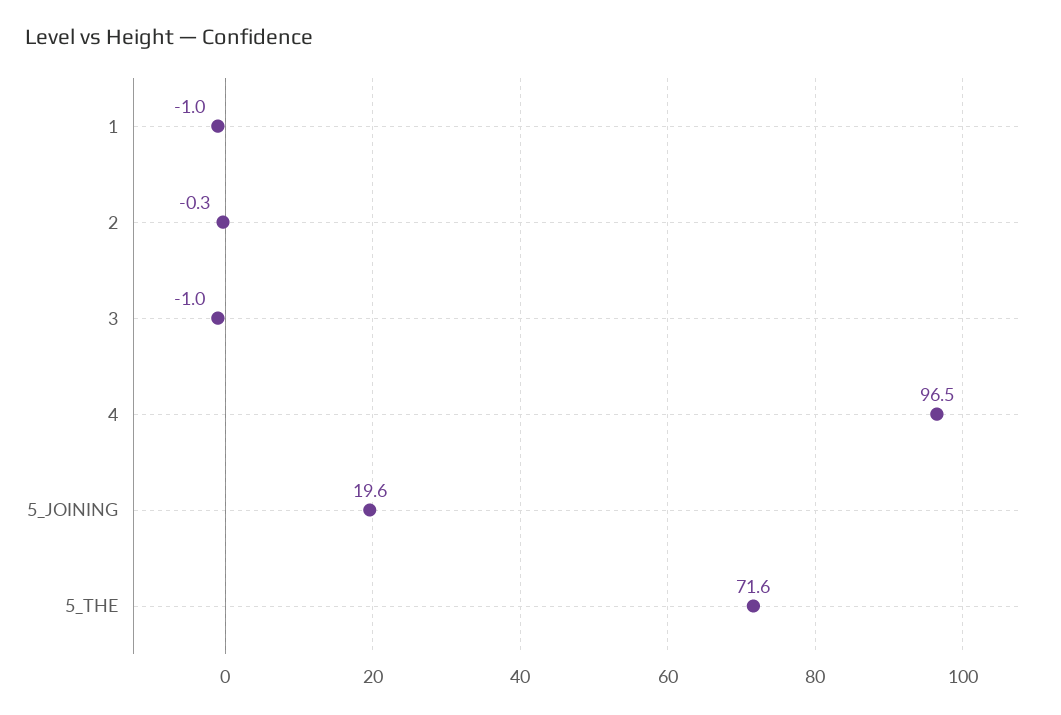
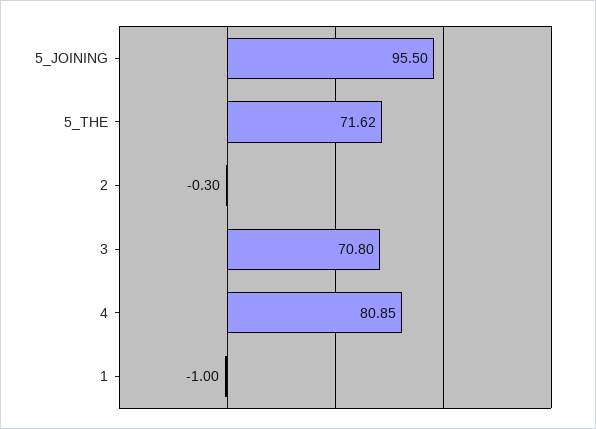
  {
    "1": -1,
    "2": -0.3,
-   "3": -1,
+   "3": 70.8,
-   "4": 96.5,
+   "4": 80.85,
-   "5_JOINING": 19.6,
+   "5_JOINING": 95.5,
    "5_THE": 71.62
  }

